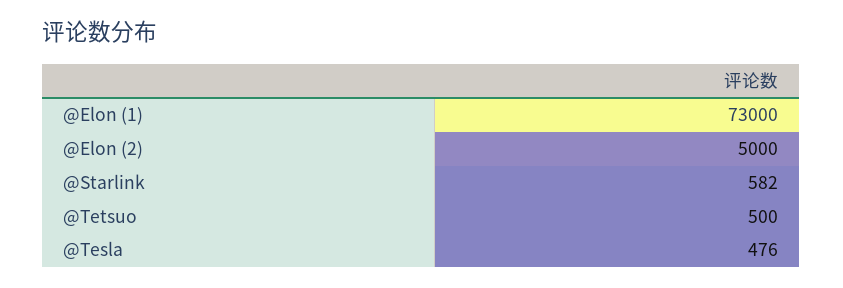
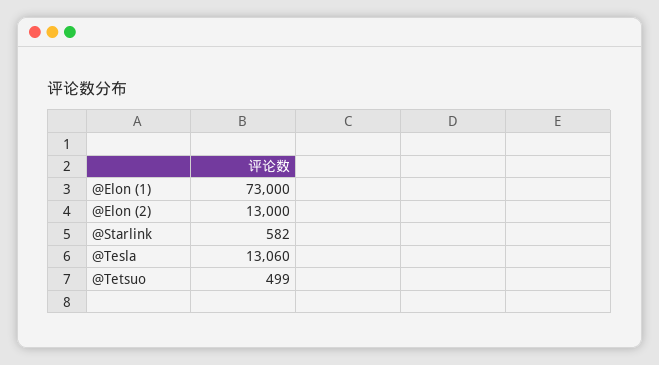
  {
    "@Elon (1)": 73000,
-   "@Elon (2)": 5000,
+   "@Elon (2)": 13000,
    "@Starlink": 582,
-   "@Tetsuo": 500,
+   "@Tetsuo": 499,
-   "@Tesla": 476
+   "@Tesla": 13060
  }

